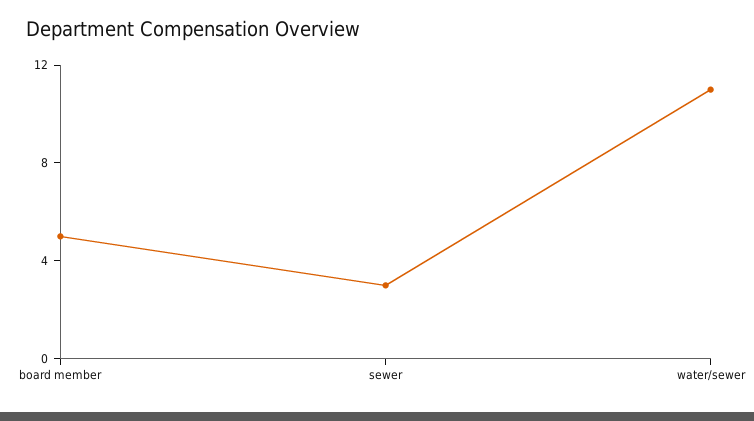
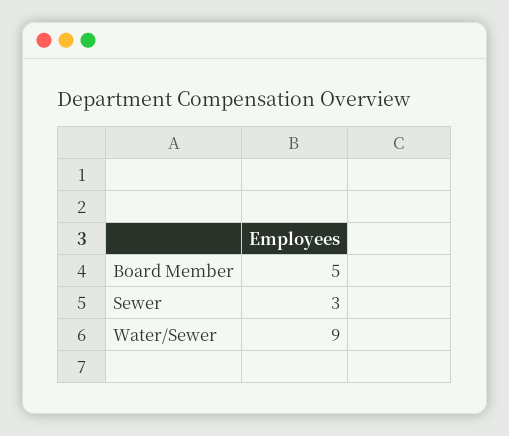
  {
    "board member": 5,
    "sewer": 3,
-   "water/sewer": 11
+   "water/sewer": 9
  }

